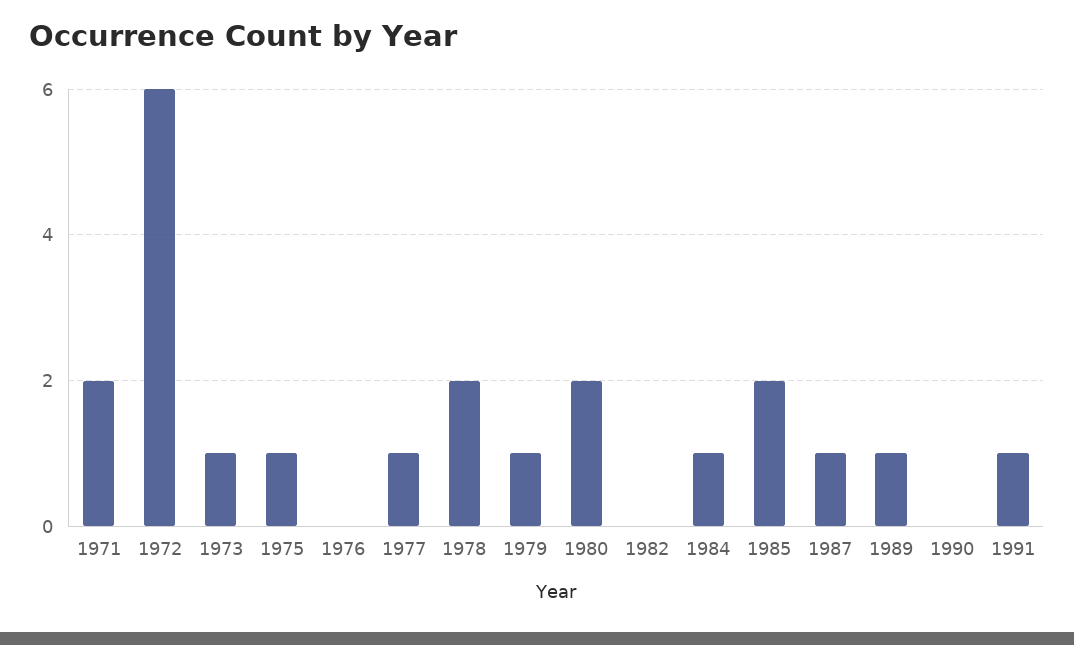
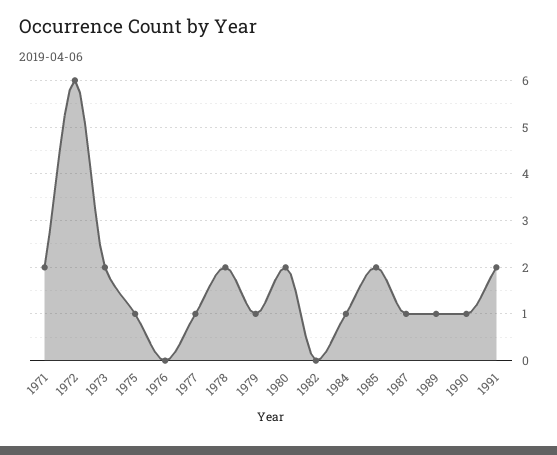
  {
    "1971": 2,
    "1972": 6,
-   "1973": 1,
+   "1973": 2,
    "1975": 1,
    "1976": 0,
    "1977": 1,
    "1978": 2,
    "1979": 1,
    "1980": 2,
    "1982": 0,
    "1984": 1,
    "1985": 2,
    "1987": 1,
    "1989": 1,
-   "1990": 0,
+   "1990": 1,
-   "1991": 1
+   "1991": 2
  }

